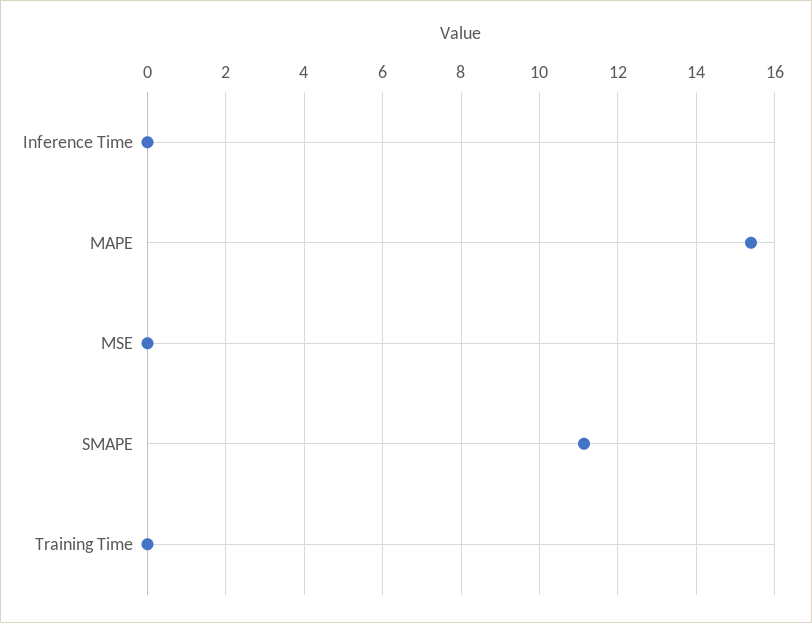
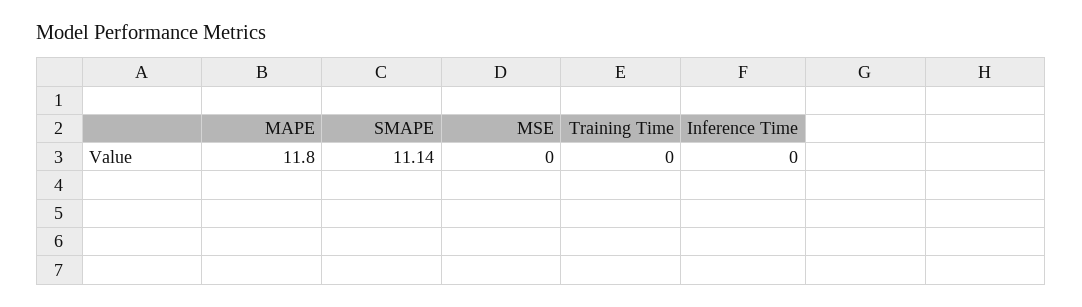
  {
    "Inference Time": 0,
-   "MAPE": 15.4,
+   "MAPE": 11.8,
    "MSE": 0,
    "SMAPE": 11.14,
    "Training Time": 0
  }

